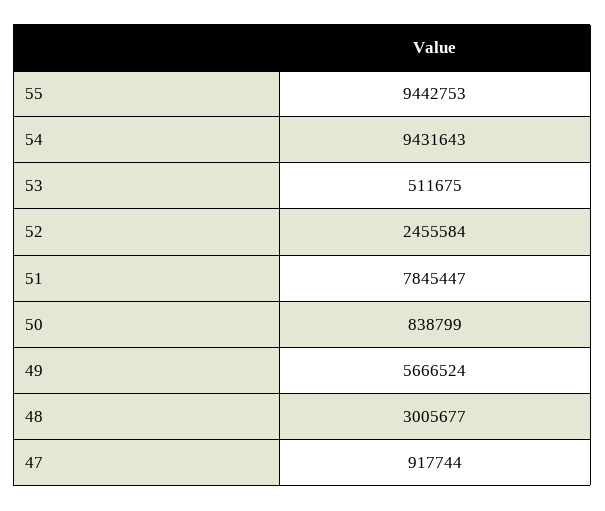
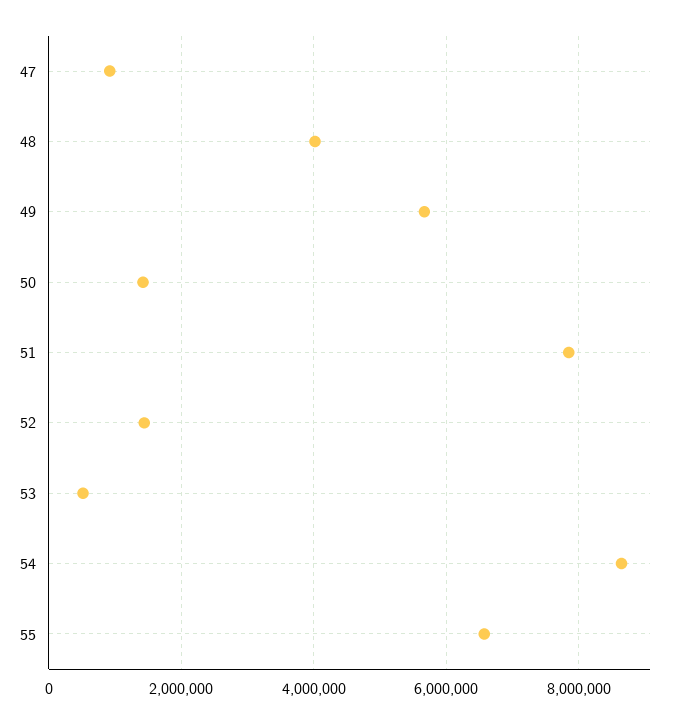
  {
-   "55": 9442753,
+   "55": 6600000,
-   "54": 9431643,
+   "54": 8600000,
    "53": 511675,
-   "52": 2455584,
+   "52": 1400000,
    "51": 7845447,
-   "50": 838799,
+   "50": 1400000,
    "49": 5666524,
-   "48": 3005677,
+   "48": 4000000,
    "47": 917744
  }

